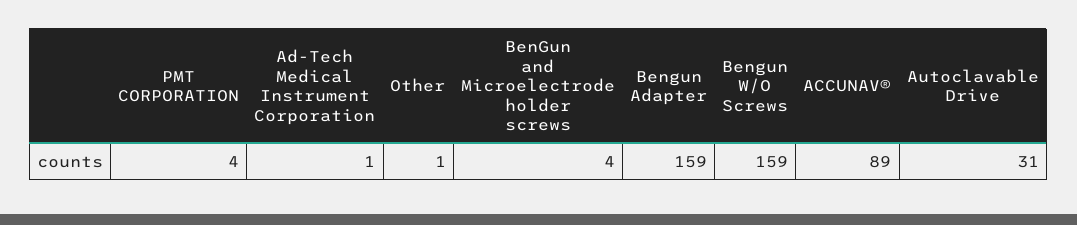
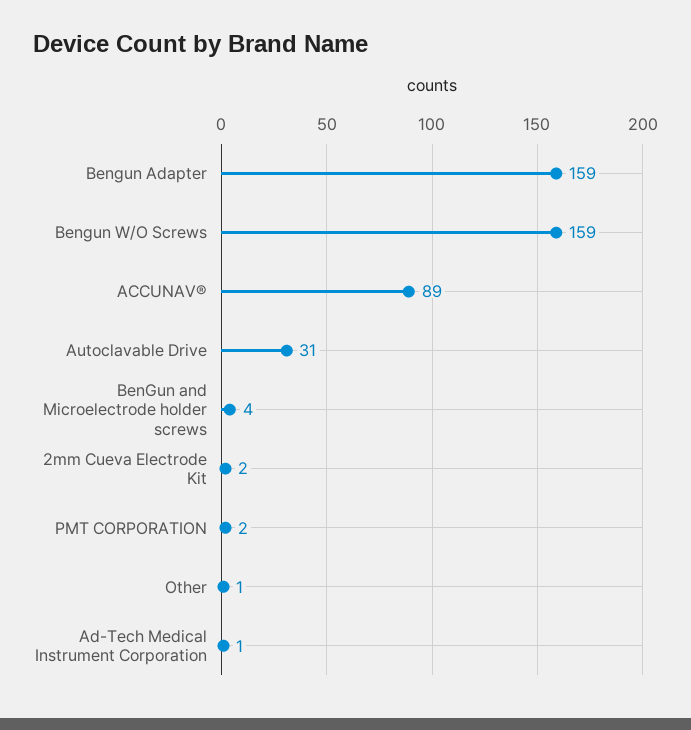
  {
-   "PMT CORPORATION": 4,
+   "PMT CORPORATION": 2,
    "Ad-Tech Medical Instrument Corporation": 1,
    "Other": 1,
    "BenGun and Microelectrode holder screws": 4,
    "Bengun Adapter": 159,
    "Bengun W/O Screws": 159,
    "ACCUNAV®": 89,
-   "Autoclavable Drive": 31
+   "Autoclavable Drive": 31,
+   "2mm Cueva Electrode Kit": 2
  }

